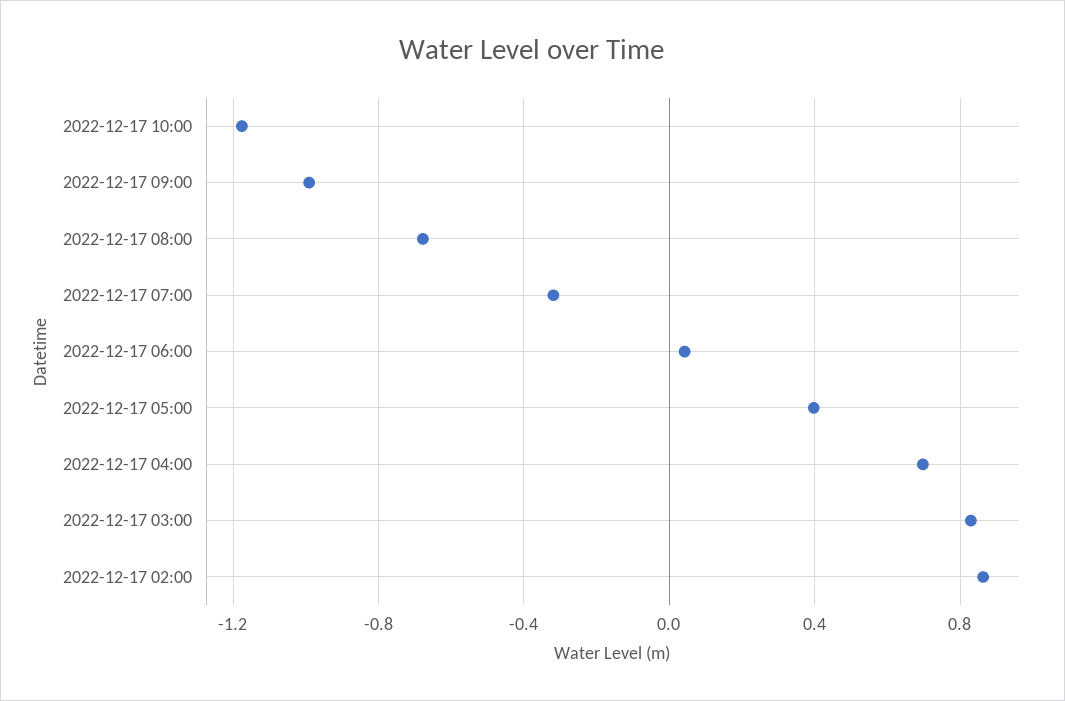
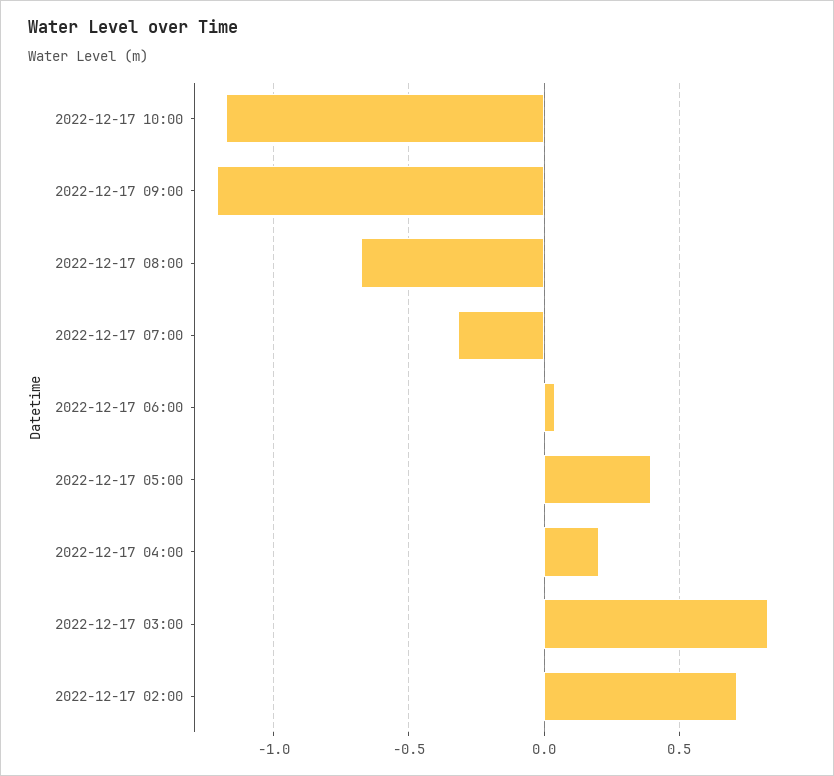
  {
    "2022-12-17 10:00": -1.2,
-   "2022-12-17 09:00": -1,
+   "2022-12-17 09:00": -1.2,
    "2022-12-17 08:00": -0.7,
    "2022-12-17 07:00": -0.3,
    "2022-12-17 06:00": 0.05,
    "2022-12-17 05:00": 0.4,
-   "2022-12-17 04:00": 0.7,
+   "2022-12-17 04:00": 0.2,
    "2022-12-17 03:00": 0.85,
-   "2022-12-17 02:00": 0.85
+   "2022-12-17 02:00": 0.7
  }

